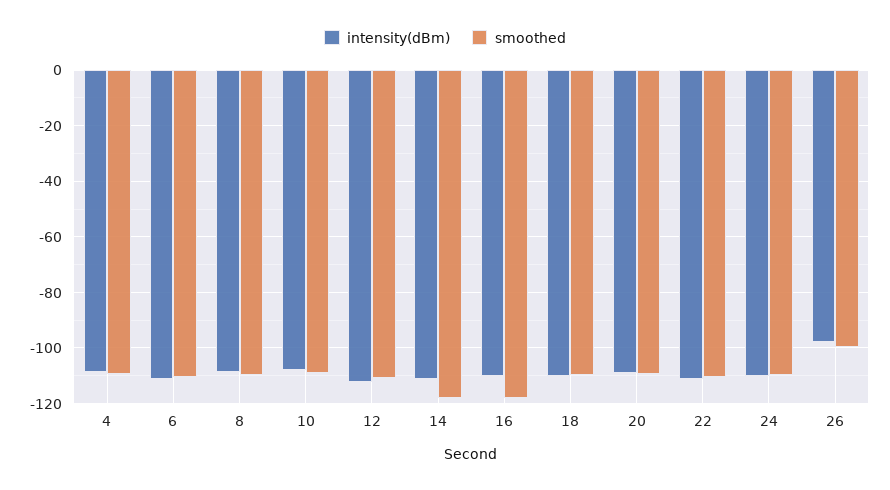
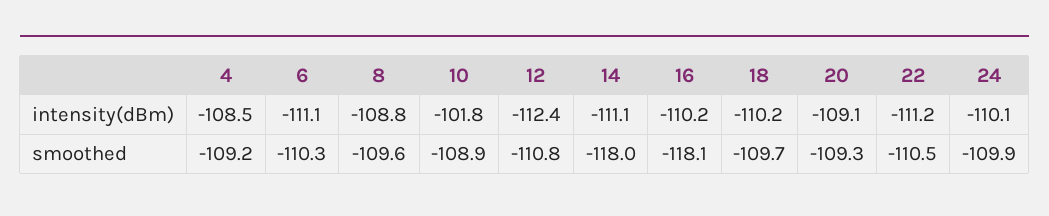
  {
    "intensity(dBm)": {
      "4": -108.5,
      "6": -111.1,
      "8": -108.8,
-     "10": -107.5,
+     "10": -101.8,
      "12": -112.4,
      "14": -111.1,
      "16": -110.2,
      "18": -110.2,
      "20": -109.1,
      "22": -111.2,
-     "24": -110.1,
+     "24": -110.1
-     "26": -97.5
    },
    "smoothed": {
      "4": -109.2,
      "6": -110.3,
      "8": -109.6,
      "10": -108.9,
      "12": -110.8,
      "14": -118,
      "16": -118.1,
      "18": -109.7,
      "20": -109.3,
      "22": -110.5,
-     "24": -109.9,
+     "24": -109.9
-     "26": -100
    }
  }

